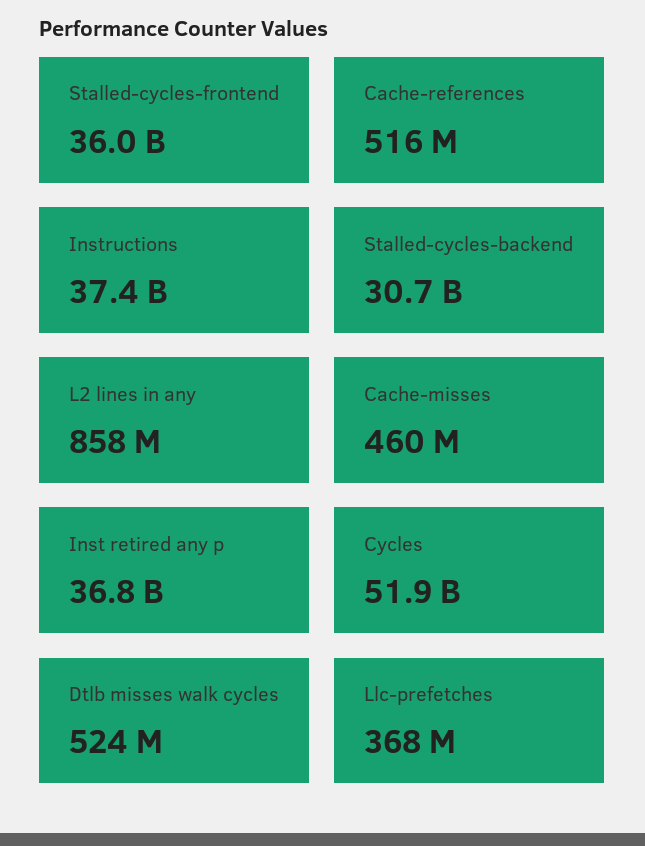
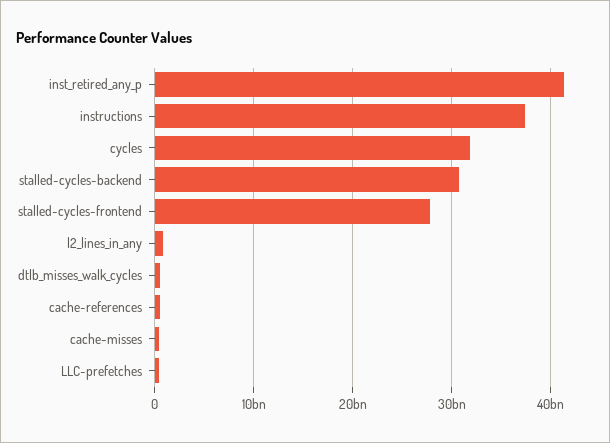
  {
-   "Stalled-cycles-frontend": 36000000000,
+   "Stalled-cycles-frontend": 28000000000,
    "Cache-references": 516000000,
    "Instructions": 37400000000,
    "Stalled-cycles-backend": 30700000000,
    "L2 lines in any": 858000000,
    "Cache-misses": 460000000,
-   "Inst retired any p": 36800000000,
+   "Inst retired any p": 41000000000,
-   "Cycles": 51900000000,
+   "Cycles": 32000000000,
    "Dtlb misses walk cycles": 524000000,
    "Llc-prefetches": 368000000
  }

